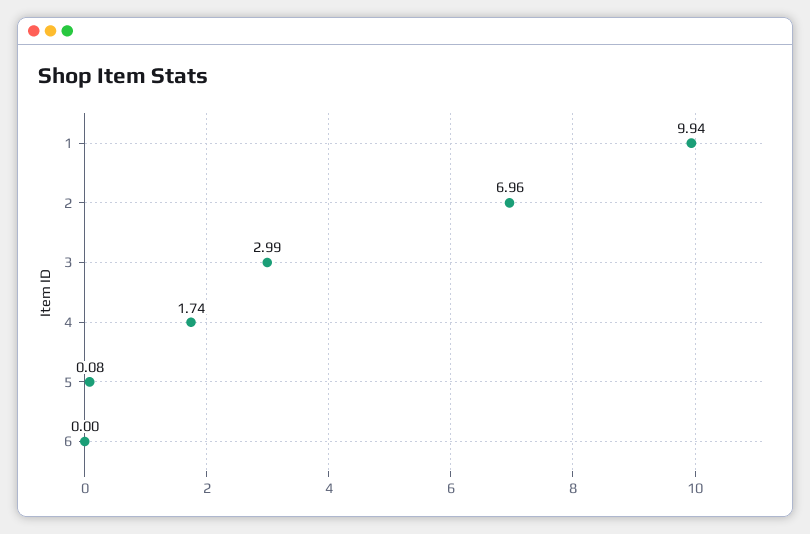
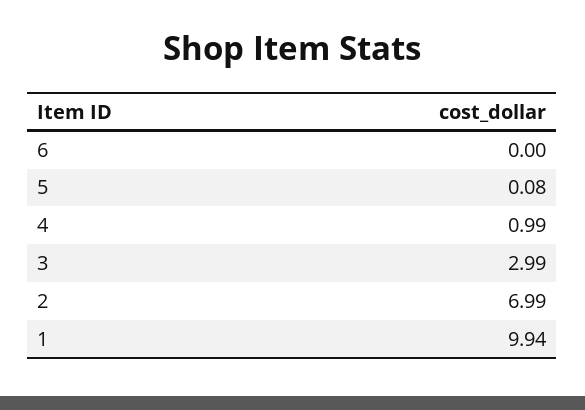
  {
    "1": 9.94,
-   "2": 6.96,
+   "2": 6.99,
    "3": 2.99,
-   "4": 1.74,
+   "4": 0.99,
    "5": 0.08,
    "6": 0
  }

